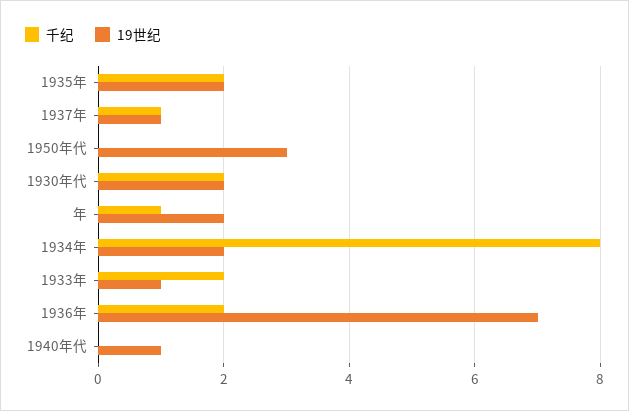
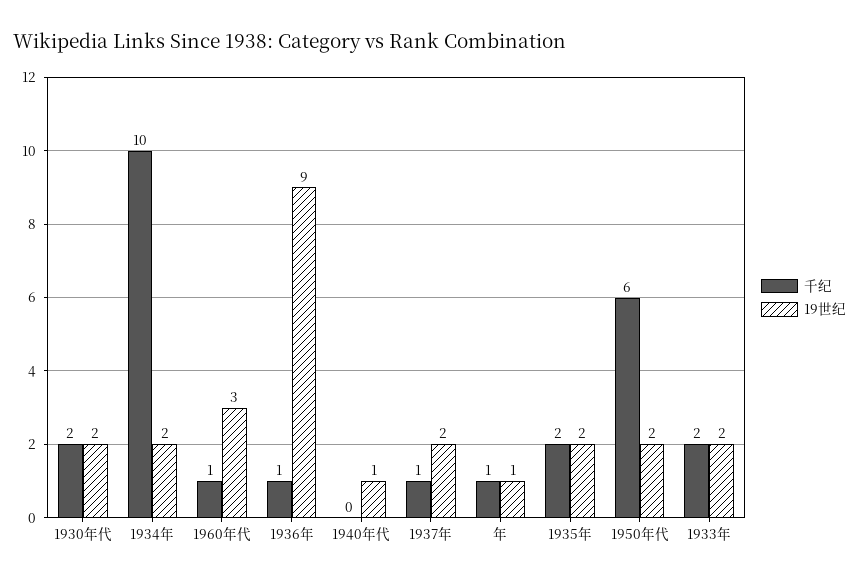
  {
    "千纪": {
      "1935年": 2,
      "1937年": 1,
-     "1950年代": 0,
+     "1950年代": 6,
      "1930年代": 2,
      "年": 1,
-     "1934年": 8,
+     "1934年": 10,
      "1933年": 2,
-     "1936年": 2,
+     "1936年": 1,
-     "1940年代": 0
+     "1940年代": 0,
+     "1960年代": 1
    },
    "19世纪": {
      "1935年": 2,
-     "1937年": 1,
+     "1937年": 2,
-     "1950年代": 3,
+     "1950年代": 2,
      "1930年代": 2,
-     "年": 2,
+     "年": 1,
      "1934年": 2,
-     "1933年": 1,
+     "1933年": 2,
-     "1936年": 7,
+     "1936年": 9,
-     "1940年代": 1
+     "1940年代": 1,
+     "1960年代": 3
    }
  }

